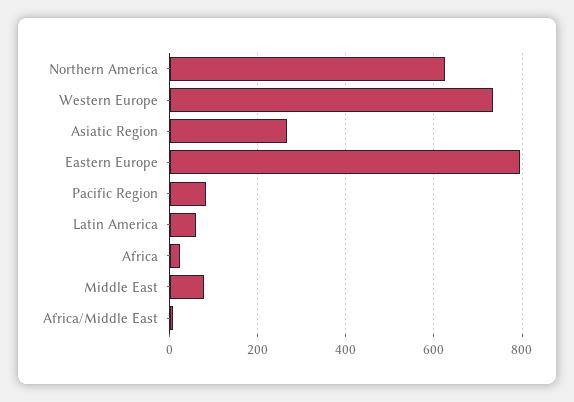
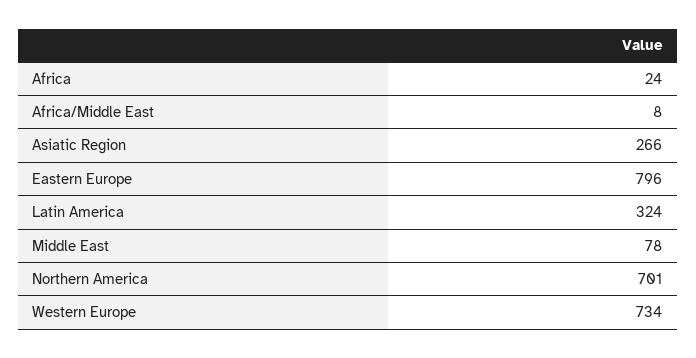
  {
-   "Northern America": 620,
+   "Northern America": 701,
    "Western Europe": 734,
    "Asiatic Region": 266,
    "Eastern Europe": 796,
-   "Pacific Region": 80,
-   "Latin America": 60,
+   "Latin America": 324,
    "Africa": 24,
    "Middle East": 78,
    "Africa/Middle East": 8
  }

